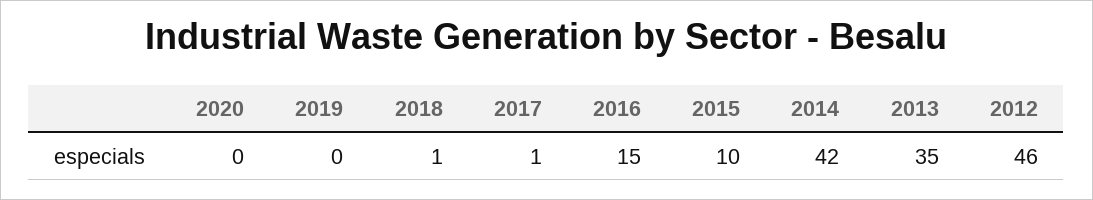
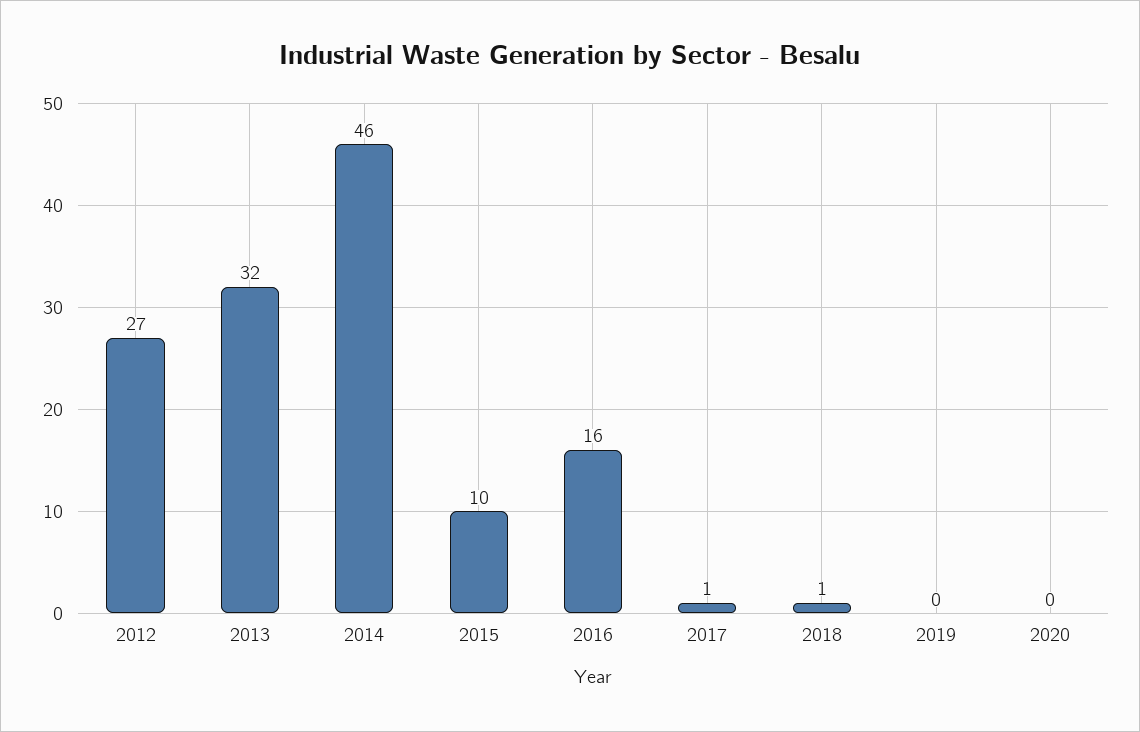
  {
    "2020": 0,
    "2019": 0,
    "2018": 1,
    "2017": 1,
-   "2016": 15,
+   "2016": 16,
    "2015": 10,
-   "2014": 42,
+   "2014": 46,
-   "2013": 35,
+   "2013": 32,
-   "2012": 46
+   "2012": 27
  }

